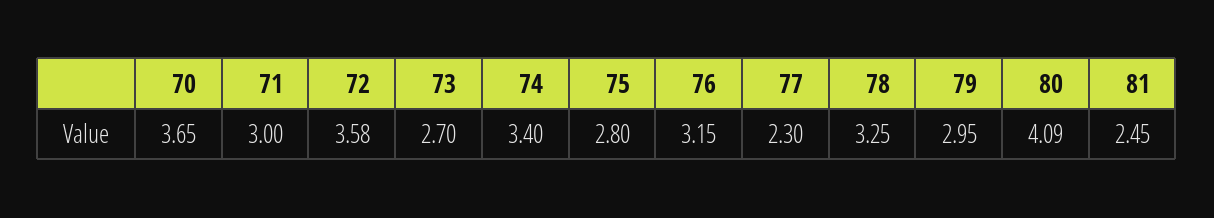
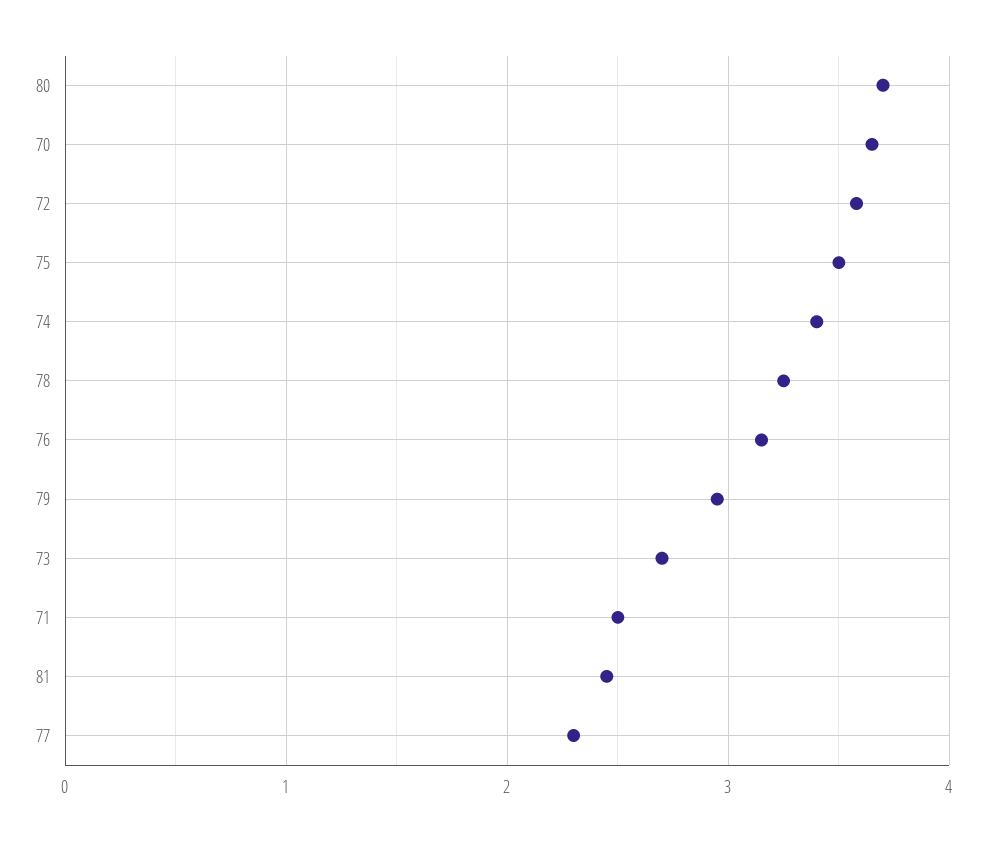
  {
    "70": 3.65,
-   "71": 3,
+   "71": 2.5,
    "72": 3.58,
    "73": 2.7,
    "74": 3.4,
-   "75": 2.8,
+   "75": 3.5,
    "76": 3.15,
    "77": 2.3,
    "78": 3.25,
    "79": 2.95,
-   "80": 4.09,
+   "80": 3.7,
    "81": 2.45
  }

